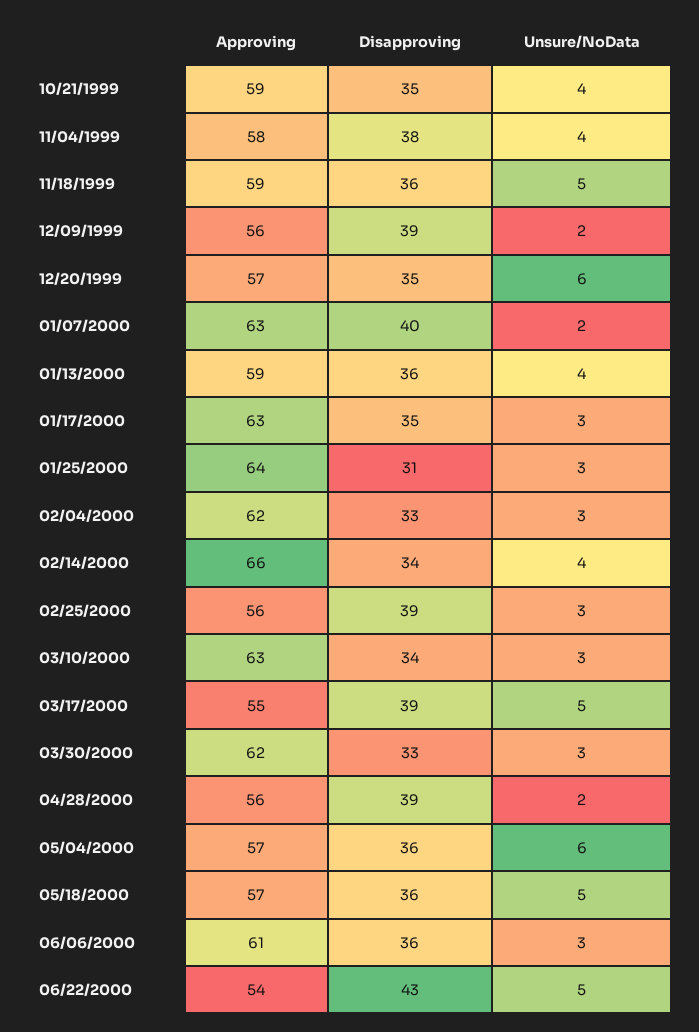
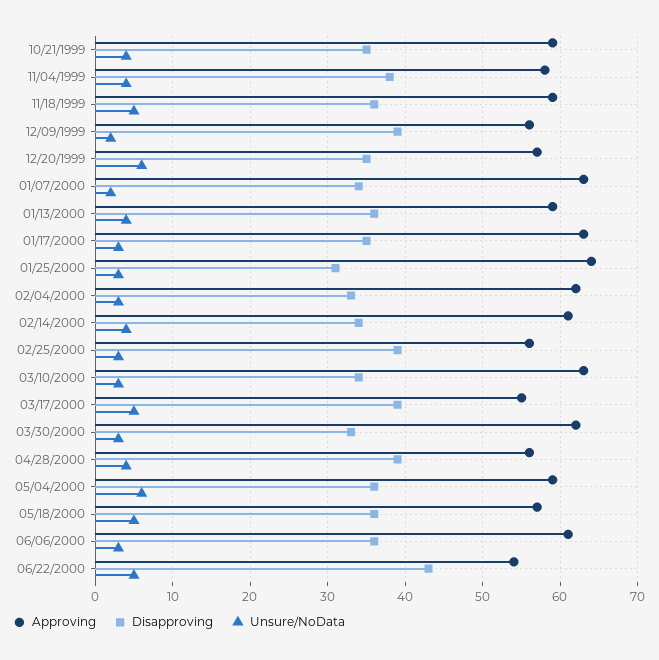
  {
    "Approving": {
      "10/21/1999": 59,
      "11/04/1999": 58,
      "11/18/1999": 59,
      "12/09/1999": 56,
      "12/20/1999": 57,
      "01/07/2000": 63,
      "01/13/2000": 59,
      "01/17/2000": 63,
      "01/25/2000": 64,
      "02/04/2000": 62,
-     "02/14/2000": 66,
+     "02/14/2000": 61,
      "02/25/2000": 56,
      "03/10/2000": 63,
      "03/17/2000": 55,
      "03/30/2000": 62,
      "04/28/2000": 56,
-     "05/04/2000": 57,
+     "05/04/2000": 59,
      "05/18/2000": 57,
      "06/06/2000": 61,
      "06/22/2000": 54
    },
    "Disapproving": {
      "10/21/1999": 35,
      "11/04/1999": 38,
      "11/18/1999": 36,
      "12/09/1999": 39,
      "12/20/1999": 35,
-     "01/07/2000": 40,
+     "01/07/2000": 34,
      "01/13/2000": 36,
      "01/17/2000": 35,
      "01/25/2000": 31,
      "02/04/2000": 33,
      "02/14/2000": 34,
      "02/25/2000": 39,
      "03/10/2000": 34,
      "03/17/2000": 39,
      "03/30/2000": 33,
      "04/28/2000": 39,
      "05/04/2000": 36,
      "05/18/2000": 36,
      "06/06/2000": 36,
      "06/22/2000": 43
    },
    "Unsure/NoData": {
      "10/21/1999": 4,
      "11/04/1999": 4,
      "11/18/1999": 5,
      "12/09/1999": 2,
      "12/20/1999": 6,
      "01/07/2000": 2,
      "01/13/2000": 4,
      "01/17/2000": 3,
      "01/25/2000": 3,
      "02/04/2000": 3,
      "02/14/2000": 4,
      "02/25/2000": 3,
      "03/10/2000": 3,
      "03/17/2000": 5,
      "03/30/2000": 3,
-     "04/28/2000": 2,
+     "04/28/2000": 4,
      "05/04/2000": 6,
      "05/18/2000": 5,
      "06/06/2000": 3,
      "06/22/2000": 5
    }
  }

